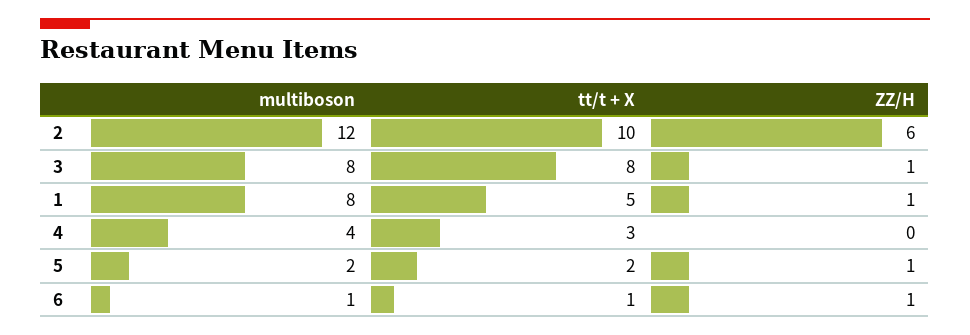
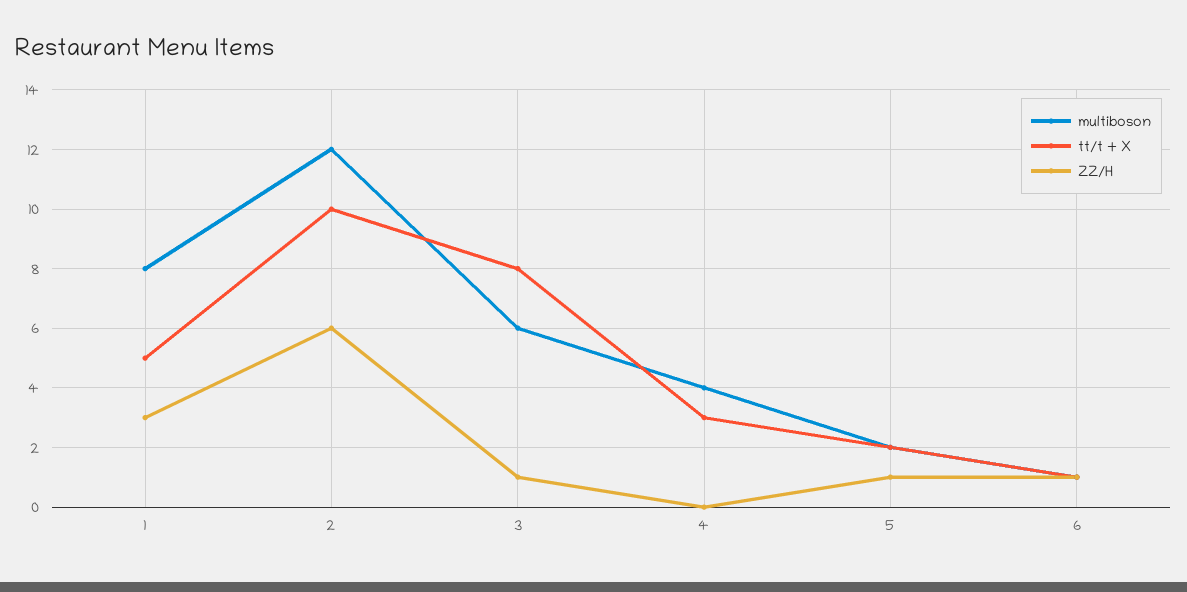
  {
    "multiboson": {
      "2": 12,
-     "3": 8,
+     "3": 6,
      "1": 8,
      "4": 4,
      "5": 2,
      "6": 1
    },
    "tt/t + X": {
      "2": 10,
      "3": 8,
      "1": 5,
      "4": 3,
      "5": 2,
      "6": 1
    },
    "ZZ/H": {
      "2": 6,
      "3": 1,
-     "1": 1,
+     "1": 3,
      "4": 0,
      "5": 1,
      "6": 1
    }
  }

